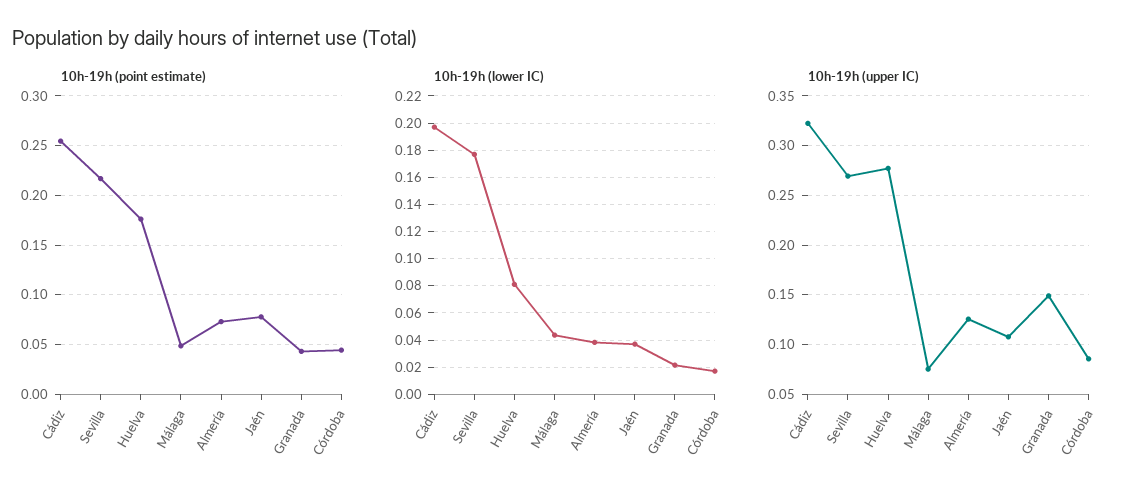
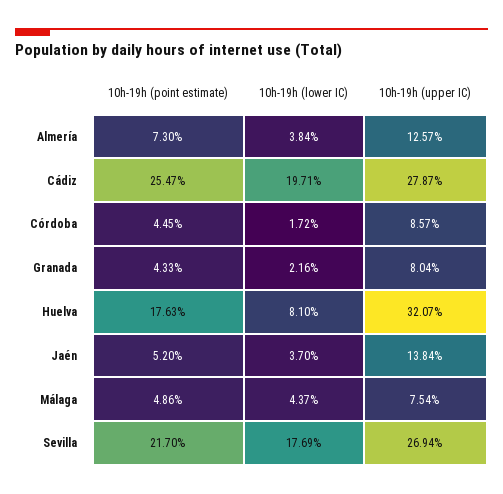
  {
    "10h-19h (point estimate)": {
      "Cádiz": 0.2547,
      "Sevilla": 0.217,
      "Huelva": 0.1763,
      "Málaga": 0.0486,
      "Almería": 0.073,
-     "Jaén": 0.08,
+     "Jaén": 0.052,
      "Granada": 0.0433,
      "Córdoba": 0.0445
    },
    "10h-19h (lower IC)": {
      "Cádiz": 0.1971,
      "Sevilla": 0.1769,
      "Huelva": 0.081,
      "Málaga": 0.0437,
      "Almería": 0.0384,
      "Jaén": 0.037,
      "Granada": 0.0216,
      "Córdoba": 0.0172
    },
    "10h-19h (upper IC)": {
-     "Cádiz": 0.32,
+     "Cádiz": 0.2787,
      "Sevilla": 0.2694,
-     "Huelva": 0.28,
+     "Huelva": 0.3207,
      "Málaga": 0.0754,
      "Almería": 0.1257,
-     "Jaén": 0.11,
+     "Jaén": 0.1384,
-     "Granada": 0.15,
+     "Granada": 0.0804,
      "Córdoba": 0.0857
    }
  }

